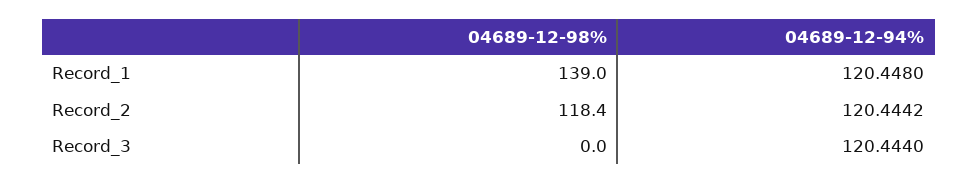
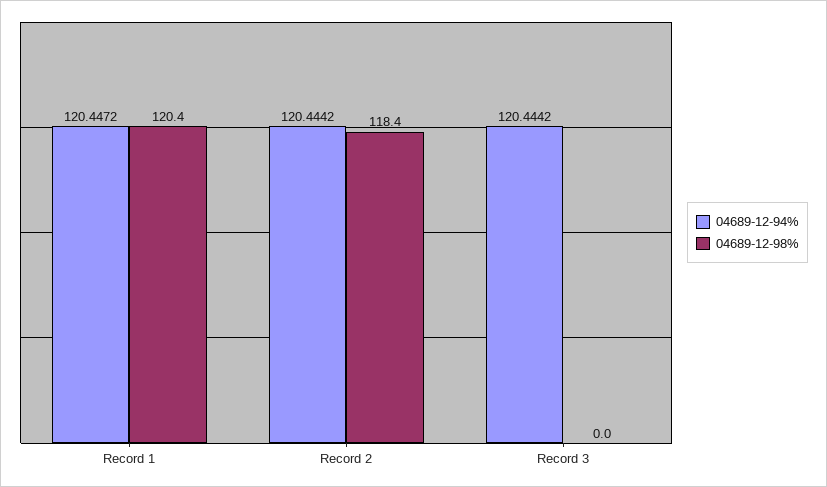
  {
    "04689-12-98%": {
-     "Record_1": 139,
+     "Record_1": 120.4,
      "Record_2": 118.4,
      "Record_3": 0
    },
    "04689-12-94%": {
-     "Record_1": 120.448,
+     "Record_1": 120.4472,
      "Record_2": 120.4442,
-     "Record_3": 120.444
+     "Record_3": 120.4442
    }
  }

